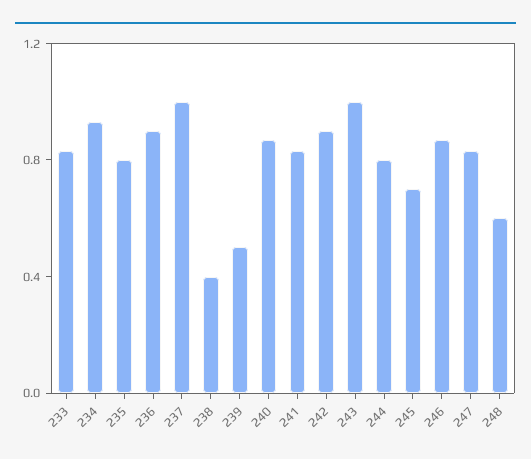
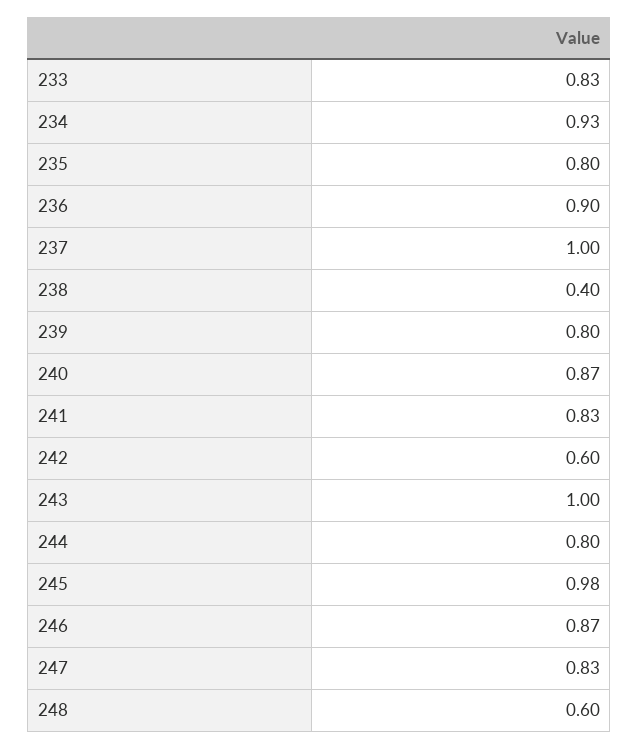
  {
    "233": 0.83,
    "234": 0.93,
    "235": 0.8,
    "236": 0.9,
    "237": 1,
    "238": 0.4,
-   "239": 0.5,
+   "239": 0.8,
    "240": 0.87,
    "241": 0.83,
-   "242": 0.9,
+   "242": 0.6,
    "243": 1,
    "244": 0.8,
-   "245": 0.7,
+   "245": 0.98,
    "246": 0.87,
    "247": 0.83,
    "248": 0.6
  }

